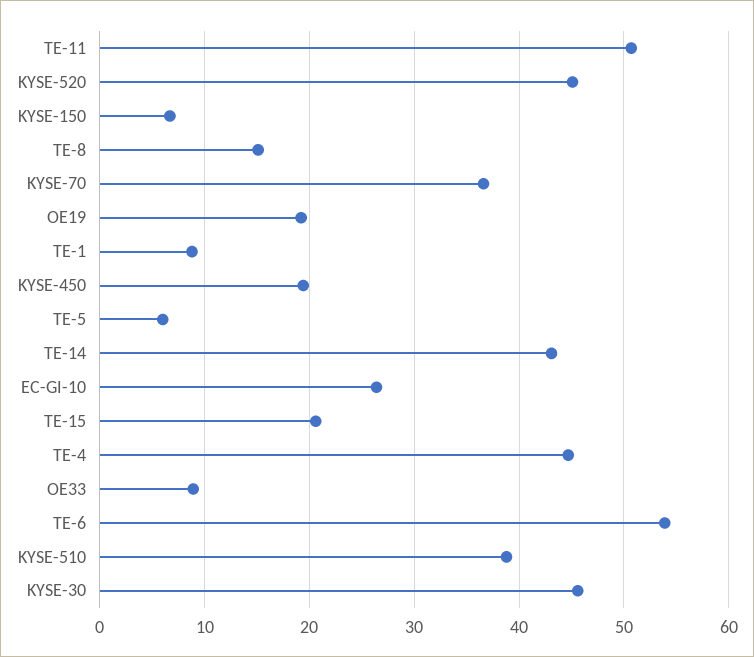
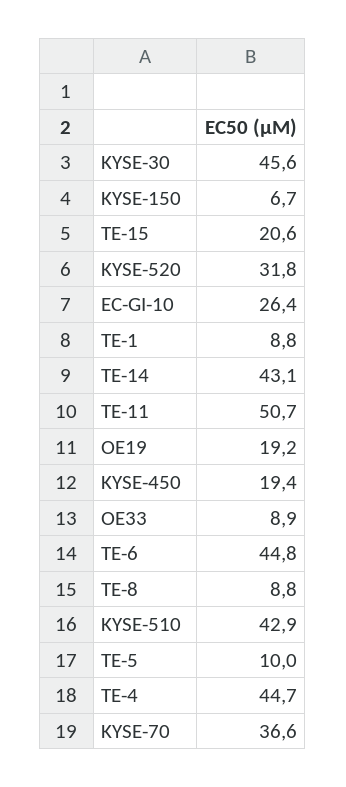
  {
    "TE-11": 50.7,
-   "KYSE-520": 45,
+   "KYSE-520": 31.8,
    "KYSE-150": 6.7,
-   "TE-8": 15,
+   "TE-8": 8.8,
    "KYSE-70": 36.6,
    "OE19": 19.2,
    "TE-1": 8.8,
    "KYSE-450": 19.4,
-   "TE-5": 6,
+   "TE-5": 10,
    "TE-14": 43.1,
    "EC-GI-10": 26.4,
    "TE-15": 20.6,
    "TE-4": 44.7,
    "OE33": 8.9,
-   "TE-6": 54,
+   "TE-6": 44.8,
-   "KYSE-510": 39,
+   "KYSE-510": 42.9,
    "KYSE-30": 45.6
  }

